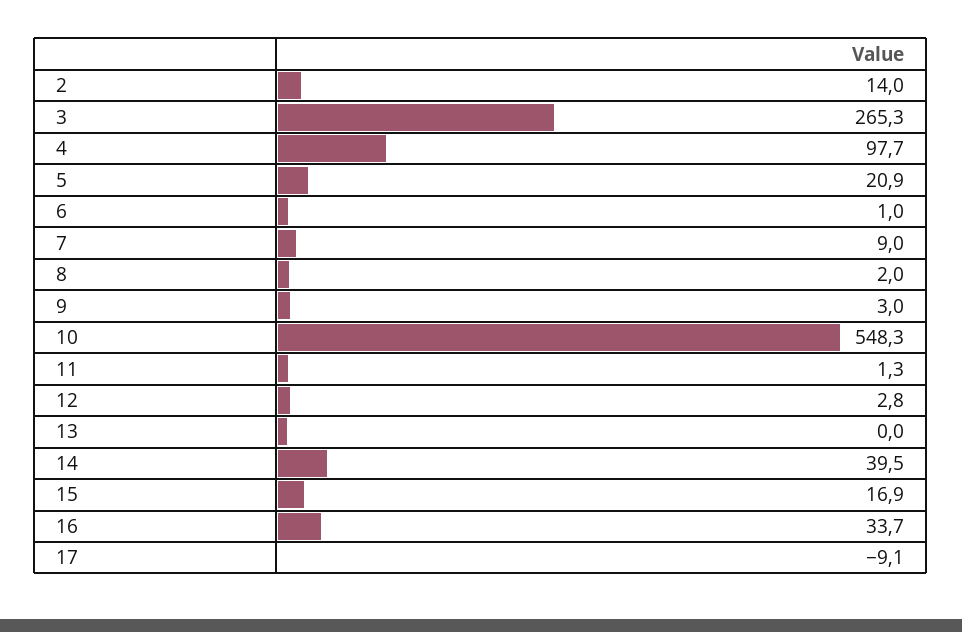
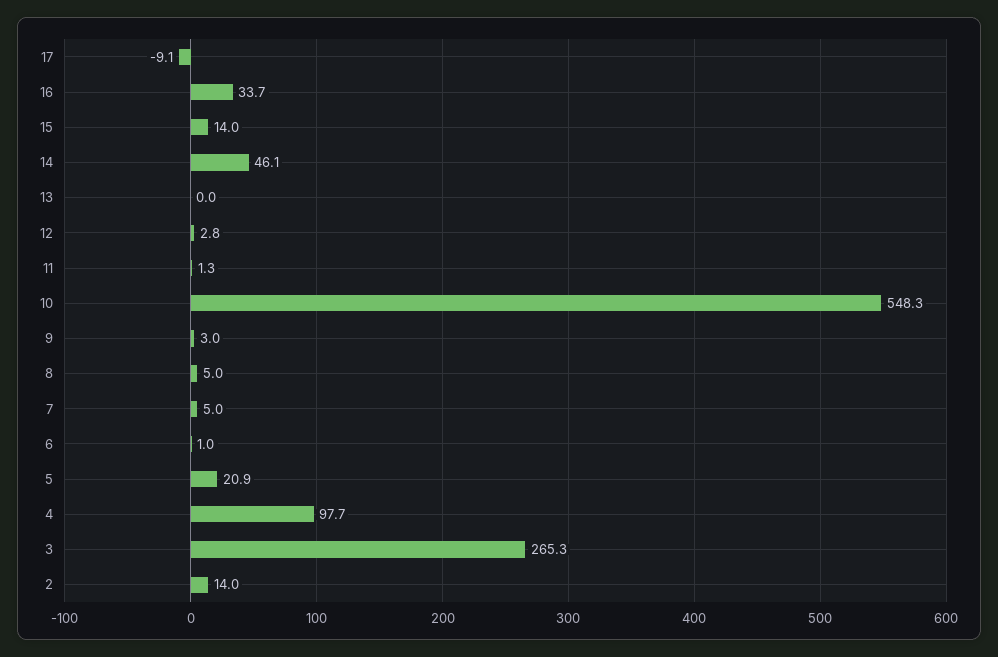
  {
    "2": 14,
    "3": 265.3,
    "4": 97.7,
    "5": 20.9,
    "6": 1,
-   "7": 9,
+   "7": 5,
-   "8": 2,
+   "8": 5,
    "9": 3,
    "10": 548.3,
    "11": 1.3,
    "12": 2.8,
    "13": 0,
-   "14": 39.5,
+   "14": 46.1,
-   "15": 16.9,
+   "15": 14,
    "16": 33.7,
    "17": -9.1
  }

